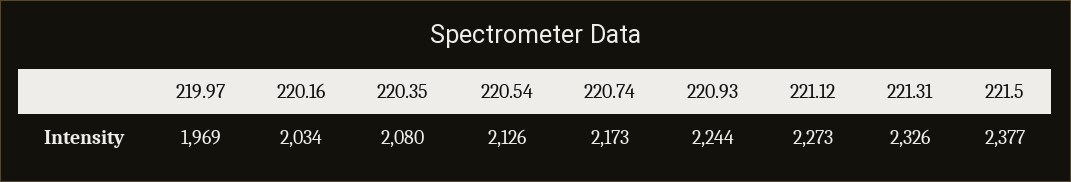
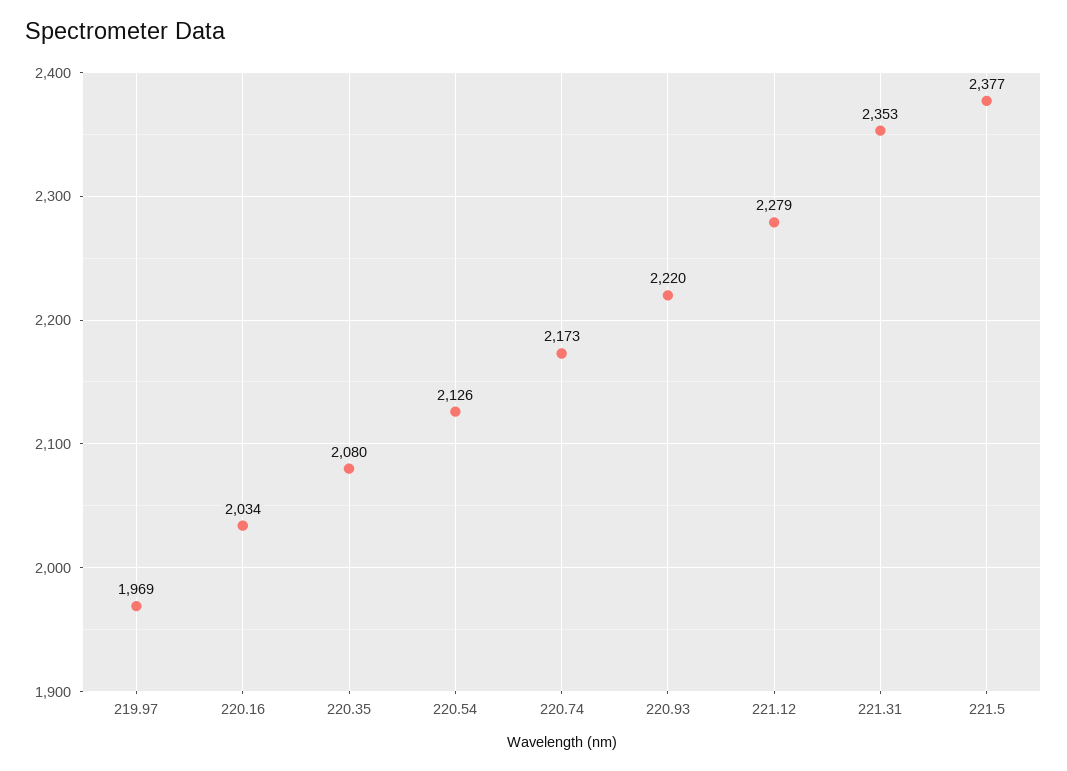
  {
    "219.97": 1969,
    "220.16": 2034,
    "220.35": 2080,
    "220.54": 2126,
    "220.74": 2173,
-   "220.93": 2244,
+   "220.93": 2220,
-   "221.12": 2273,
+   "221.12": 2279,
-   "221.31": 2326,
+   "221.31": 2353,
    "221.5": 2377
  }

